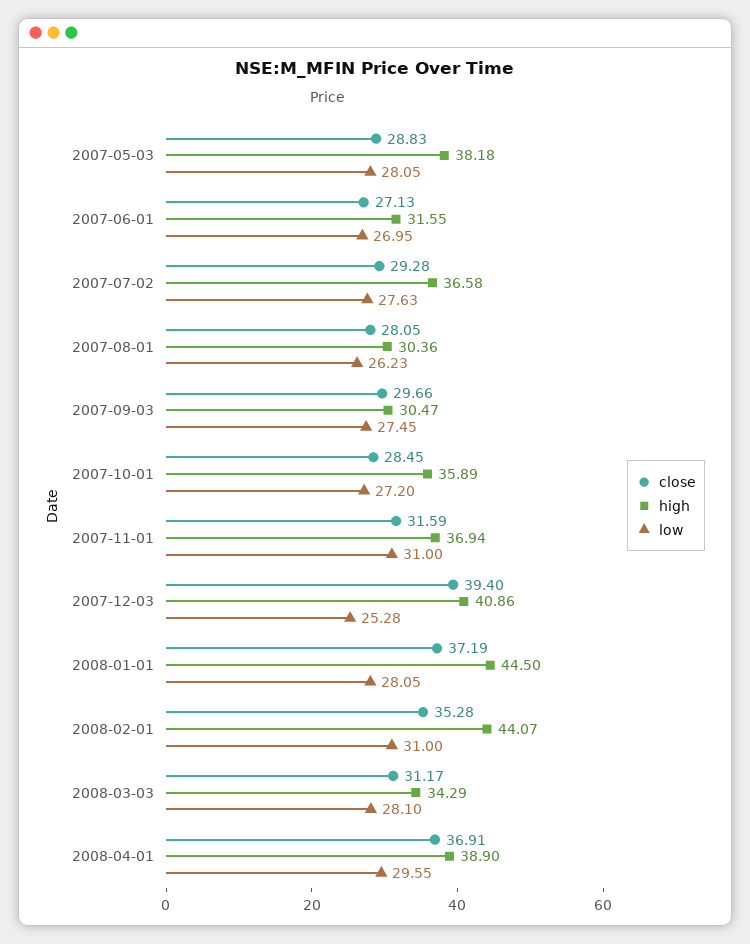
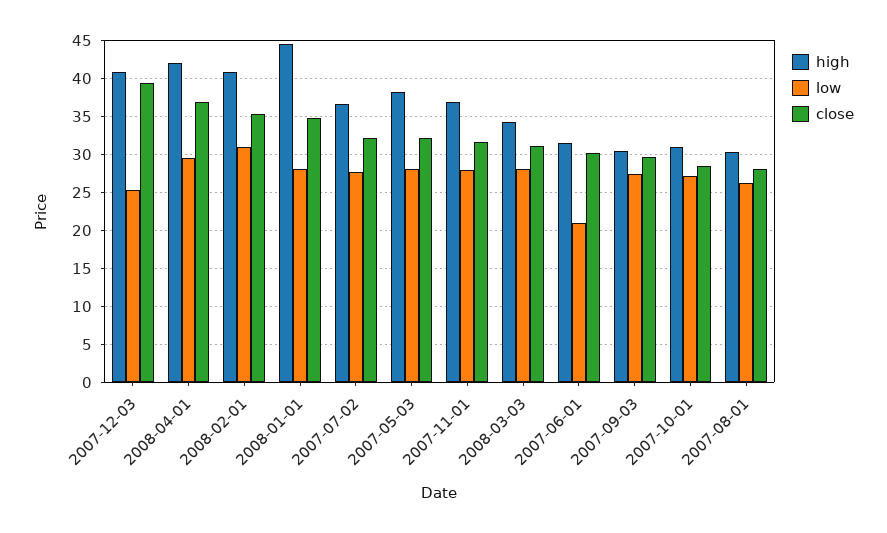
  {
    "close": {
-     "2007-05-03": 28.83,
+     "2007-05-03": 32,
-     "2007-06-01": 27.13,
+     "2007-06-01": 30,
-     "2007-07-02": 29.28,
+     "2007-07-02": 32,
      "2007-08-01": 28.05,
      "2007-09-03": 29.66,
      "2007-10-01": 28.45,
      "2007-11-01": 31.59,
      "2007-12-03": 39.4,
-     "2008-01-01": 37.19,
+     "2008-01-01": 35,
      "2008-02-01": 35.28,
      "2008-03-03": 31.17,
      "2008-04-01": 36.91
    },
    "high": {
      "2007-05-03": 38.18,
      "2007-06-01": 31.55,
      "2007-07-02": 36.58,
      "2007-08-01": 30.36,
      "2007-09-03": 30.47,
-     "2007-10-01": 35.89,
+     "2007-10-01": 31,
      "2007-11-01": 36.94,
      "2007-12-03": 40.86,
      "2008-01-01": 44.5,
-     "2008-02-01": 44.07,
+     "2008-02-01": 41,
      "2008-03-03": 34.29,
-     "2008-04-01": 38.9
+     "2008-04-01": 42
    },
    "low": {
      "2007-05-03": 28.05,
-     "2007-06-01": 26.95,
+     "2007-06-01": 21,
      "2007-07-02": 27.63,
      "2007-08-01": 26.23,
      "2007-09-03": 27.45,
      "2007-10-01": 27.2,
-     "2007-11-01": 31,
+     "2007-11-01": 28,
      "2007-12-03": 25.28,
      "2008-01-01": 28.05,
      "2008-02-01": 31,
      "2008-03-03": 28.1,
      "2008-04-01": 29.55
    }
  }

